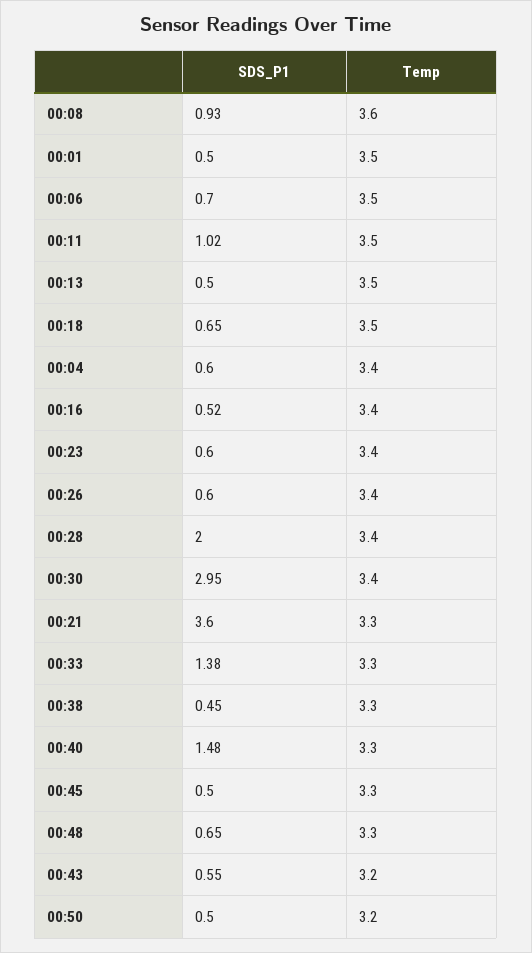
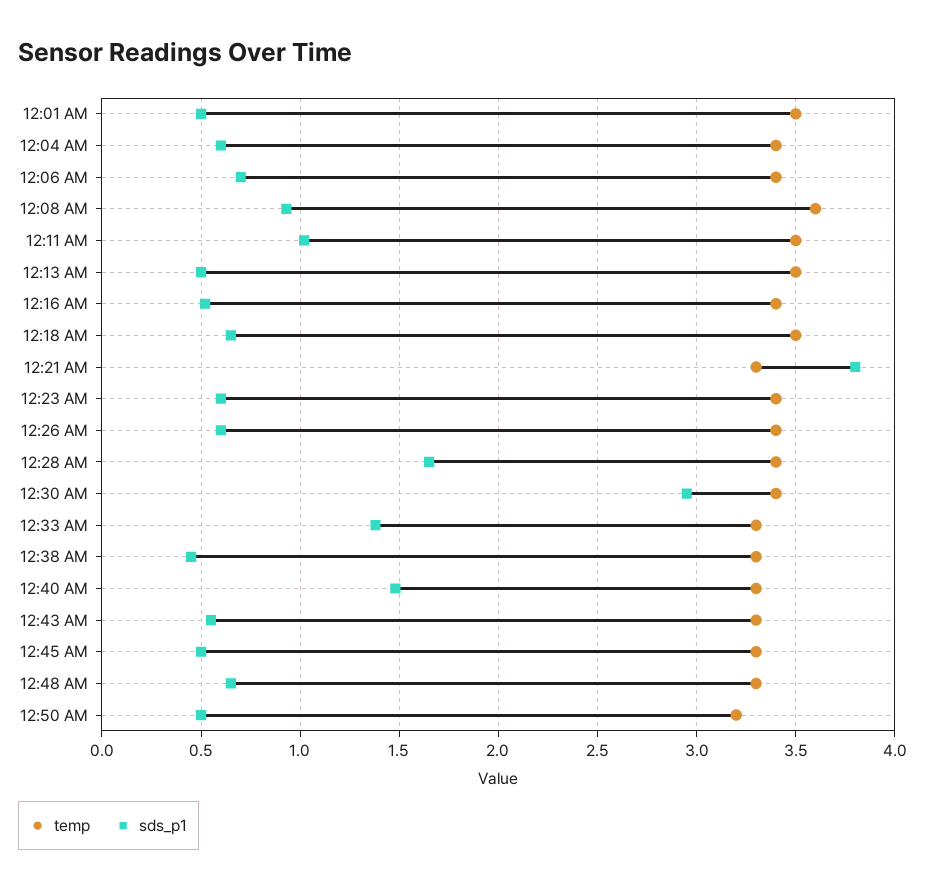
  {
    "SDS_P1": {
      "00:08": 0.93,
      "00:01": 0.5,
      "00:06": 0.7,
      "00:11": 1.02,
      "00:13": 0.5,
      "00:18": 0.65,
      "00:04": 0.6,
      "00:16": 0.52,
      "00:23": 0.6,
      "00:26": 0.6,
-     "00:28": 2,
+     "00:28": 1.65,
      "00:30": 2.95,
-     "00:21": 3.6,
+     "00:21": 3.8,
      "00:33": 1.38,
      "00:38": 0.45,
      "00:40": 1.48,
      "00:45": 0.5,
      "00:48": 0.65,
      "00:43": 0.55,
      "00:50": 0.5
    },
    "Temp": {
      "00:08": 3.6,
      "00:01": 3.5,
-     "00:06": 3.5,
+     "00:06": 3.4,
      "00:11": 3.5,
      "00:13": 3.5,
      "00:18": 3.5,
      "00:04": 3.4,
      "00:16": 3.4,
      "00:23": 3.4,
      "00:26": 3.4,
      "00:28": 3.4,
      "00:30": 3.4,
      "00:21": 3.3,
      "00:33": 3.3,
      "00:38": 3.3,
      "00:40": 3.3,
      "00:45": 3.3,
      "00:48": 3.3,
-     "00:43": 3.2,
+     "00:43": 3.3,
      "00:50": 3.2
    }
  }

